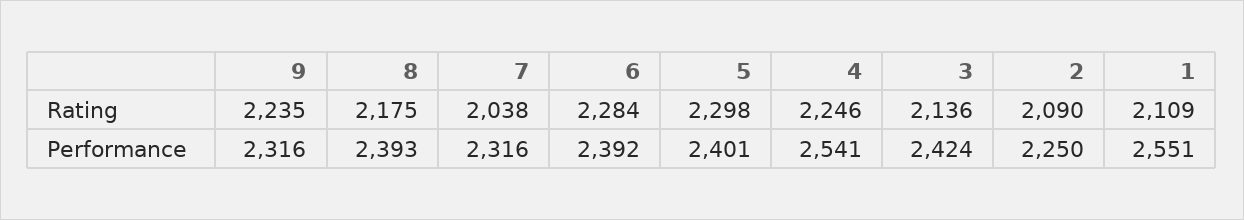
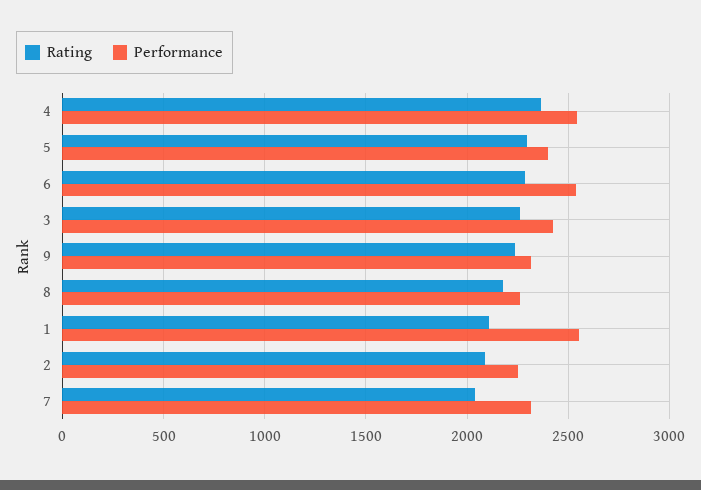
  {
    "Rating": {
      "9": 2235,
      "8": 2175,
      "7": 2038,
      "6": 2284,
      "5": 2298,
-     "4": 2246,
+     "4": 2350,
-     "3": 2136,
+     "3": 2250,
      "2": 2090,
      "1": 2109
    },
    "Performance": {
      "9": 2316,
-     "8": 2393,
+     "8": 2250,
      "7": 2316,
-     "6": 2392,
+     "6": 2550,
      "5": 2401,
      "4": 2541,
      "3": 2424,
      "2": 2250,
      "1": 2551
    }
  }

